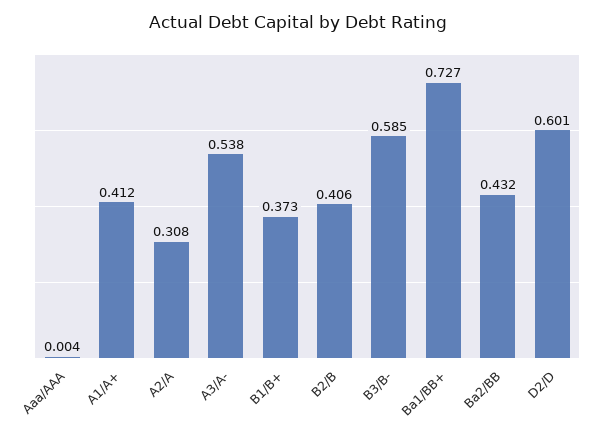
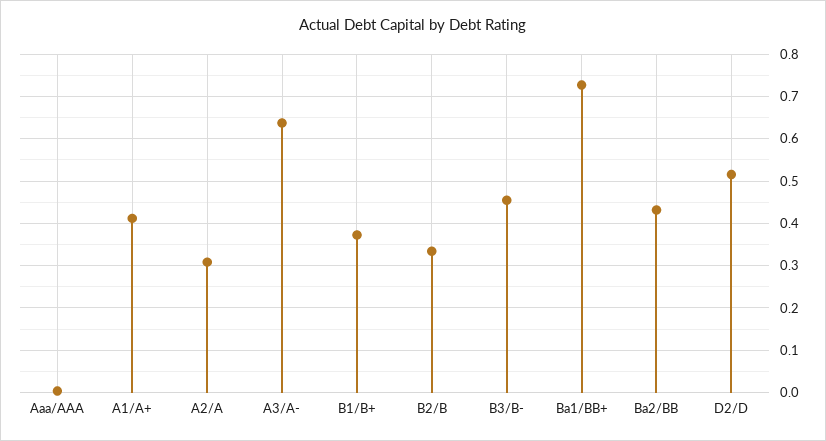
  {
    "Aaa/AAA": 0.004,
    "A1/A+": 0.412,
    "A2/A": 0.308,
-   "A3/A-": 0.538,
+   "A3/A-": 0.64,
    "B1/B+": 0.373,
-   "B2/B": 0.406,
+   "B2/B": 0.34,
-   "B3/B-": 0.585,
+   "B3/B-": 0.46,
    "Ba1/BB+": 0.727,
    "Ba2/BB": 0.432,
-   "D2/D": 0.601
+   "D2/D": 0.52
  }

